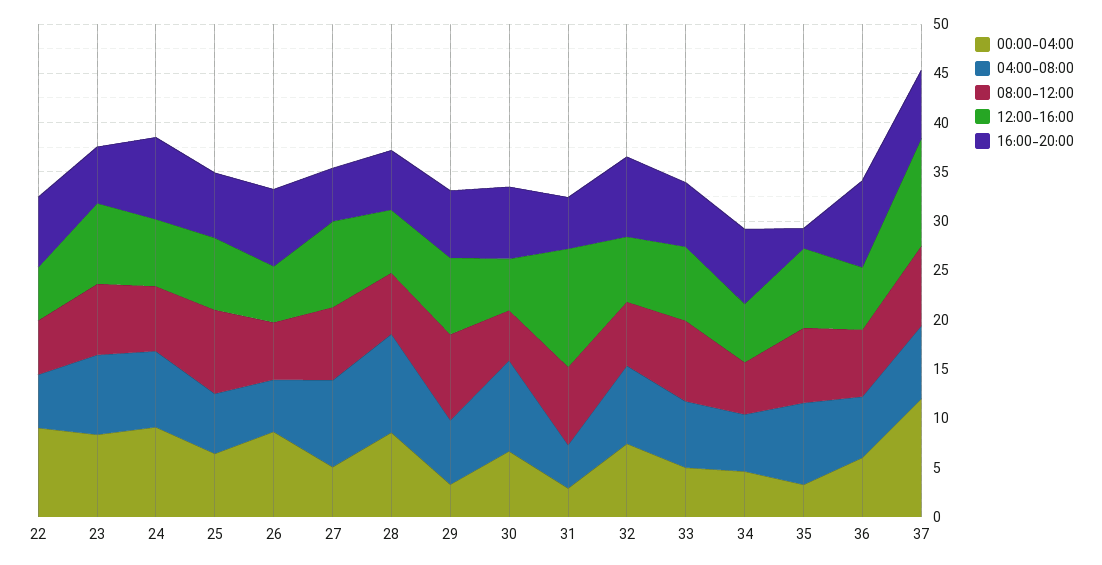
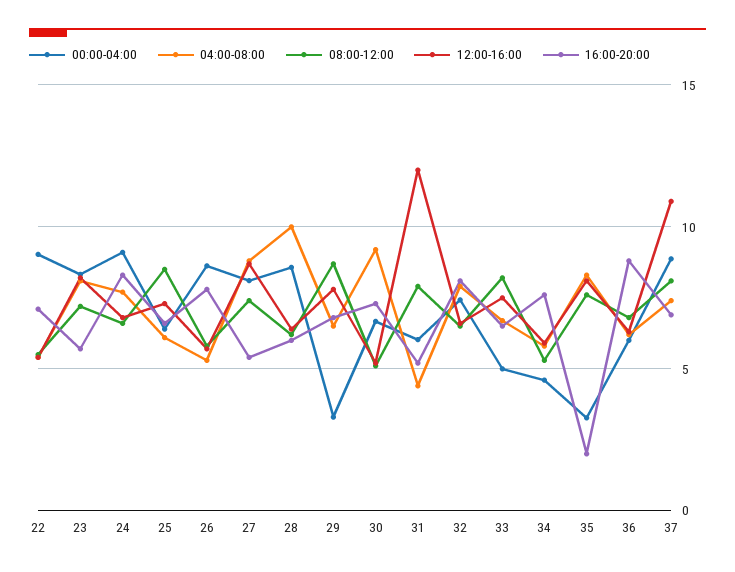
  {
    "00:00-04:00": {
      "22": 9,
      "23": 8.5,
      "24": 9,
      "25": 6.5,
      "26": 8.5,
-     "27": 5,
+     "27": 8,
      "28": 8.5,
      "29": 3.5,
      "30": 6.5,
-     "31": 3,
+     "31": 6,
      "32": 7.5,
      "33": 5,
      "34": 4.5,
      "35": 3.5,
      "36": 6,
-     "37": 12
+     "37": 9
    },
    "04:00-08:00": {
      "22": 5.5,
      "23": 8,
      "24": 7.5,
      "25": 6,
      "26": 5.5,
      "27": 9,
      "28": 10,
      "29": 6.5,
      "30": 9,
      "31": 4.5,
      "32": 8,
      "33": 6.5,
      "34": 6,
      "35": 8.5,
      "36": 6,
      "37": 7.5
    },
    "08:00-12:00": {
      "22": 5.5,
      "23": 7,
      "24": 6.5,
      "25": 8.5,
      "26": 6,
      "27": 7.5,
      "28": 6,
      "29": 8.5,
      "30": 5,
      "31": 8,
      "32": 6.5,
      "33": 8,
      "34": 5.5,
      "35": 7.5,
      "36": 7,
      "37": 8
    },
    "12:00-16:00": {
      "22": 5.5,
      "23": 8,
      "24": 7,
      "25": 7.5,
      "26": 5.5,
      "27": 8.5,
      "28": 6.5,
      "29": 8,
      "30": 5,
      "31": 12,
      "32": 6.5,
      "33": 7.5,
      "34": 6,
      "35": 8,
      "36": 6.5,
      "37": 11
    },
    "16:00-20:00": {
      "22": 7,
      "23": 5.5,
      "24": 8.5,
      "25": 6.5,
      "26": 8,
      "27": 5.5,
      "28": 6,
      "29": 7,
      "30": 7.5,
      "31": 5,
      "32": 8,
      "33": 6.5,
      "34": 7.5,
      "35": 2,
      "36": 9,
      "37": 7
    }
  }

